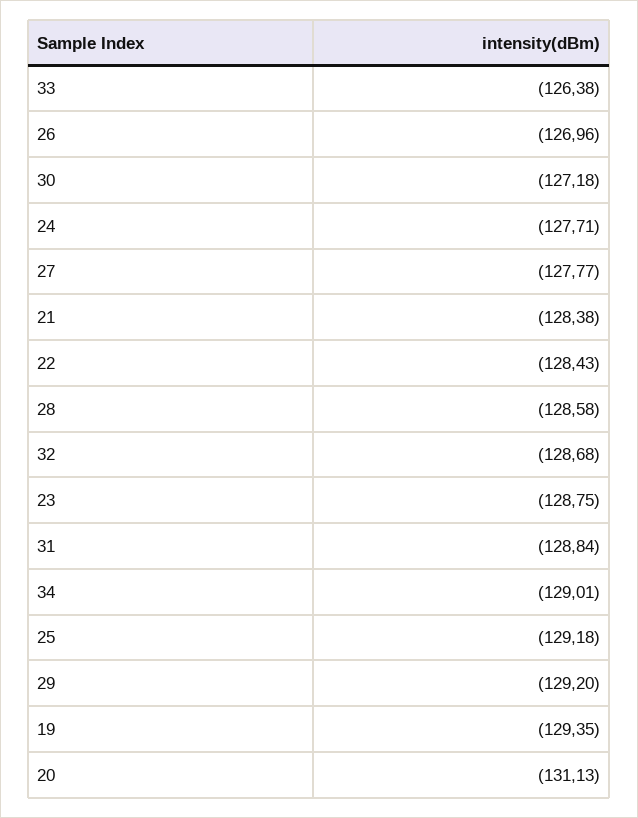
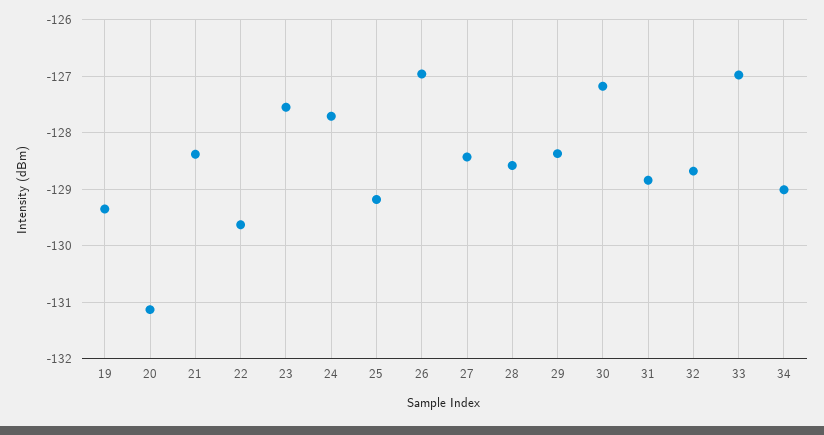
  {
-   "33": -126.38,
+   "33": -127,
    "26": -126.96,
    "30": -127.18,
    "24": -127.71,
-   "27": -127.77,
+   "27": -128.4,
    "21": -128.38,
-   "22": -128.43,
+   "22": -129.6,
    "28": -128.58,
    "32": -128.68,
-   "23": -128.75,
+   "23": -127.6,
    "31": -128.84,
    "34": -129.01,
    "25": -129.18,
-   "29": -129.2,
+   "29": -128.4,
    "19": -129.35,
    "20": -131.13
  }

